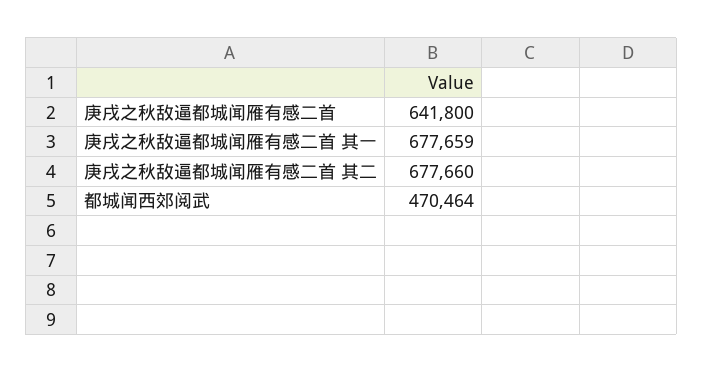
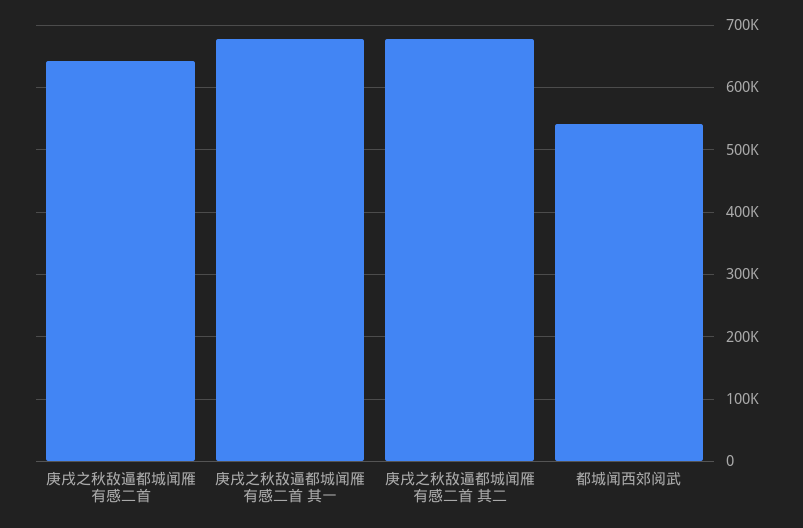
  {
    "庚戌之秋敌逼都城闻雁有感二首": 641800,
    "庚戌之秋敌逼都城闻雁有感二首 其一": 677659,
    "庚戌之秋敌逼都城闻雁有感二首 其二": 677660,
-   "都城闻西郊阅武": 470464
+   "都城闻西郊阅武": 540000
  }

